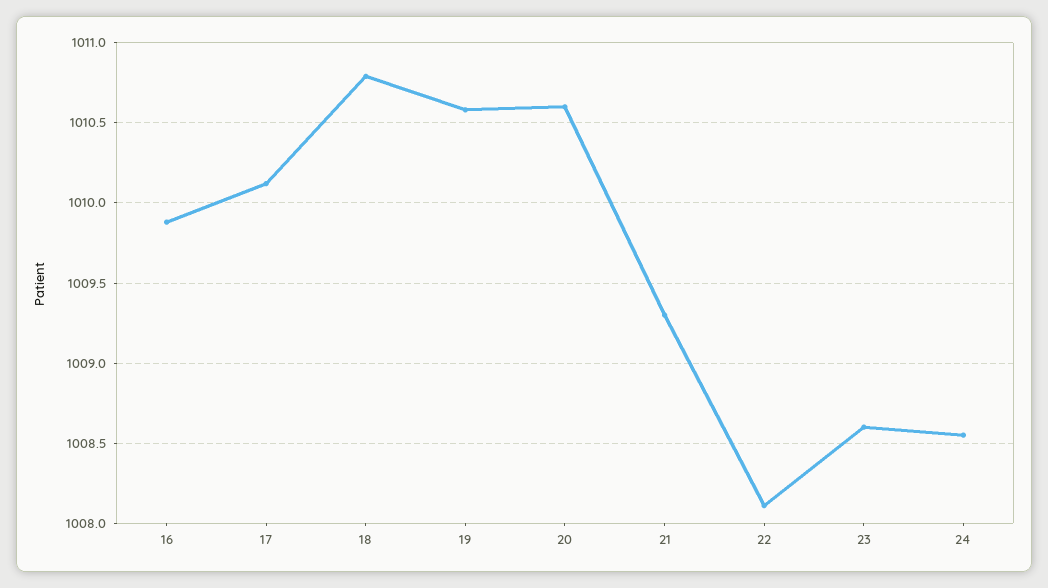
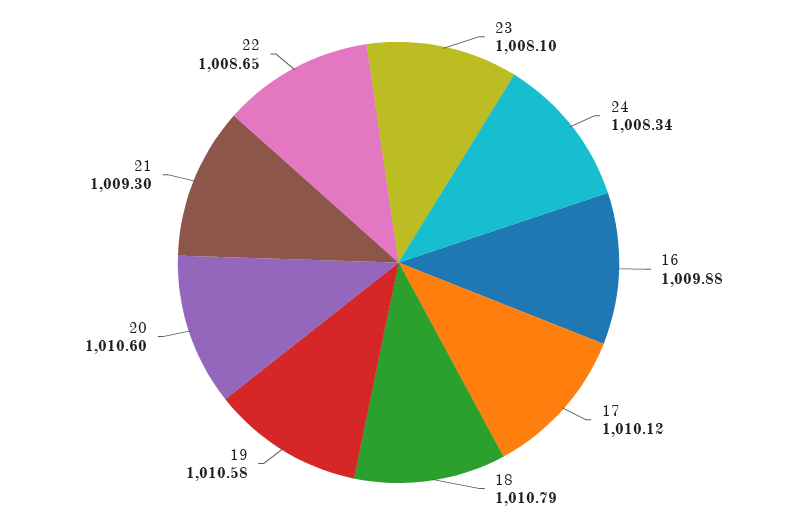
  {
    "16": 1009.88,
    "17": 1010.12,
    "18": 1010.79,
    "19": 1010.58,
    "20": 1010.6,
    "21": 1009.3,
-   "22": 1008.1,
+   "22": 1008.65,
-   "23": 1008.6,
+   "23": 1008.1,
-   "24": 1008.55
+   "24": 1008.34
  }

